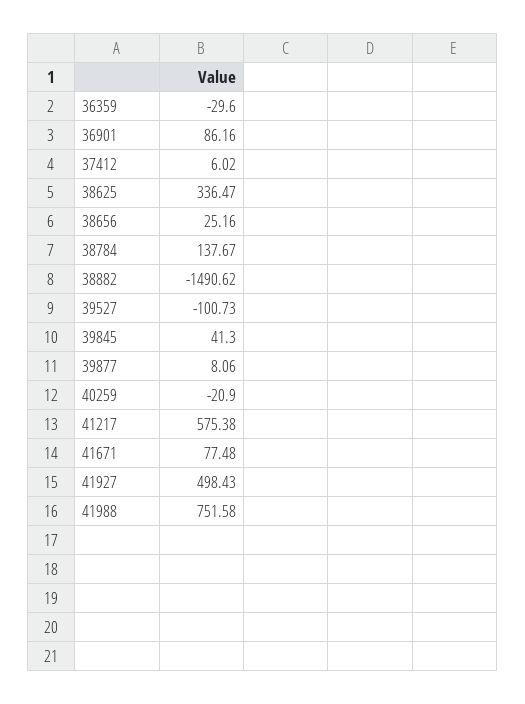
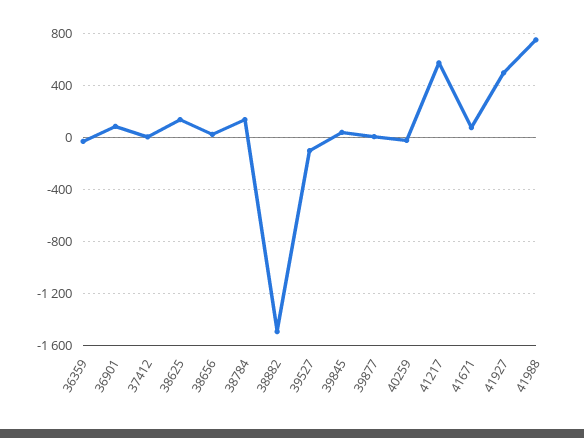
  {
    "36359": -29.6,
    "36901": 86.16,
    "37412": 6.02,
-   "38625": 336.47,
+   "38625": 150,
    "38656": 25.16,
    "38784": 137.67,
    "38882": -1490.62,
    "39527": -100.73,
    "39845": 41.3,
    "39877": 8.06,
    "40259": -20.9,
    "41217": 575.38,
    "41671": 77.48,
    "41927": 498.43,
    "41988": 751.58
  }

